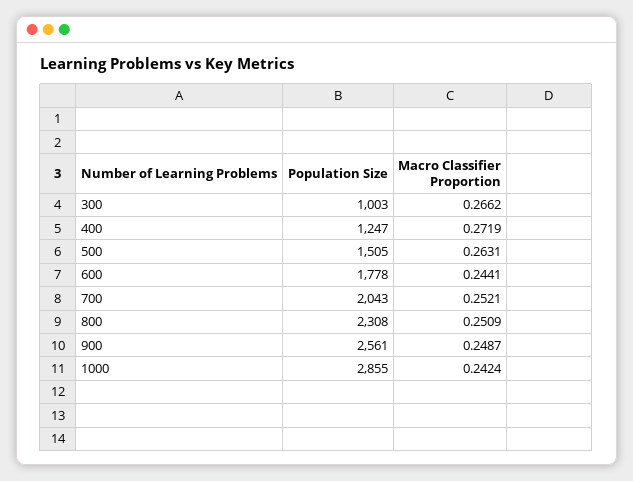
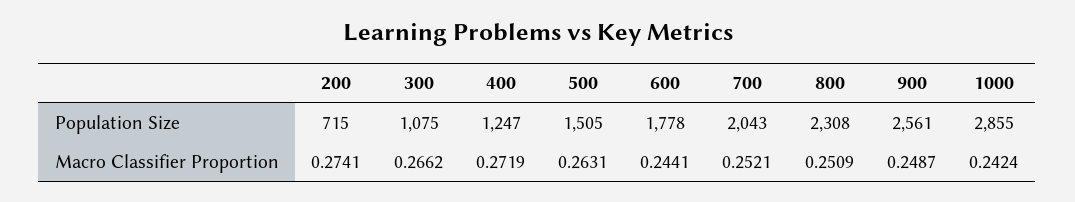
  {
    "Population Size": {
-     "300": 1003,
+     "300": 1075,
      "400": 1247,
      "500": 1505,
      "600": 1778,
      "700": 2043,
      "800": 2308,
      "900": 2561,
-     "1000": 2855
+     "1000": 2855,
+     "200": 715
    },
    "Macro Classifier Proportion": {
      "300": 0.2662,
      "400": 0.2719,
      "500": 0.2631,
      "600": 0.2441,
      "700": 0.2521,
      "800": 0.2509,
      "900": 0.2487,
-     "1000": 0.2424
+     "1000": 0.2424,
+     "200": 0.2741
    }
  }

